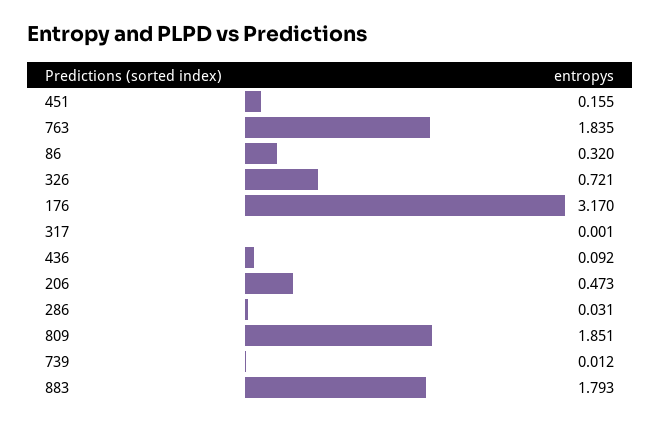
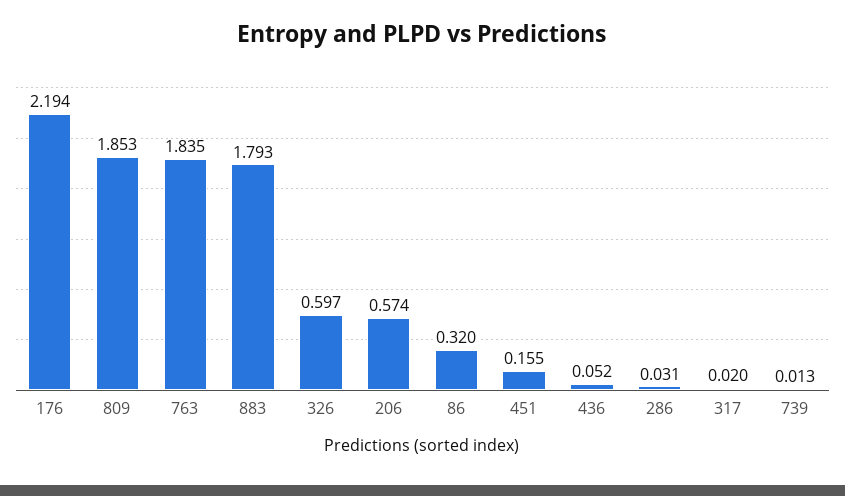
  {
    "451": 0.155,
    "763": 1.835,
    "86": 0.32,
-   "326": 0.721,
+   "326": 0.597,
-   "176": 3.17,
+   "176": 2.194,
-   "317": 0.001,
+   "317": 0.02,
-   "436": 0.092,
+   "436": 0.052,
-   "206": 0.473,
+   "206": 0.574,
    "286": 0.031,
-   "809": 1.851,
+   "809": 1.853,
-   "739": 0.012,
+   "739": 0.013,
    "883": 1.793
  }

